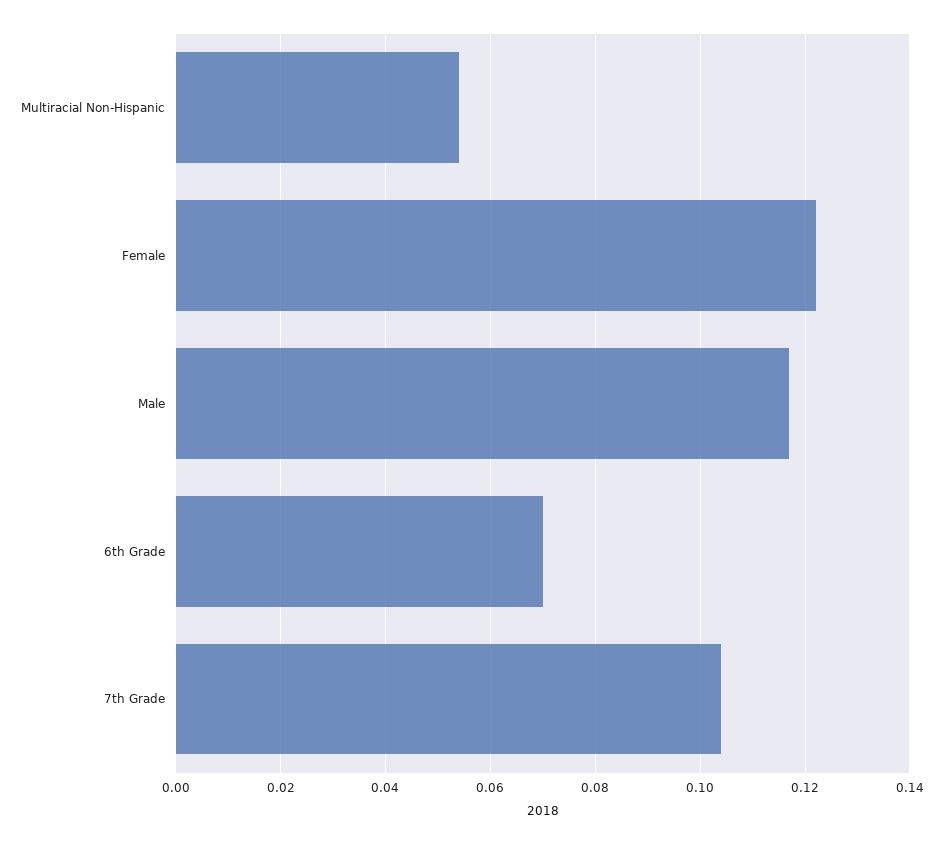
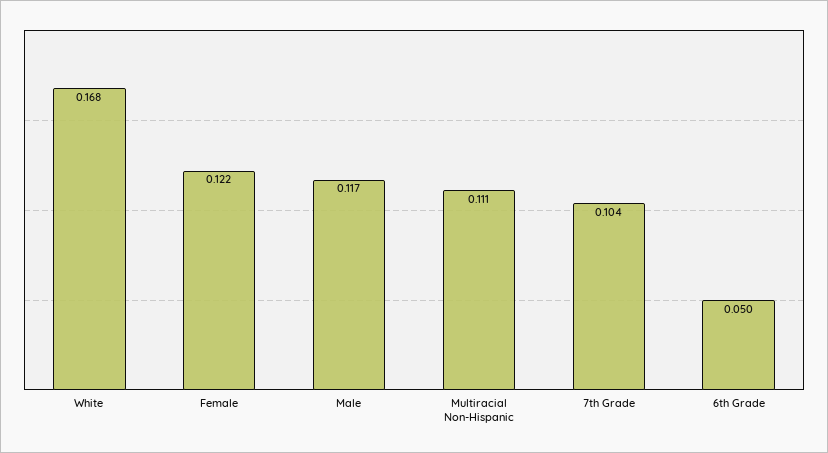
  {
-   "Multiracial Non-Hispanic": 0.055,
+   "Multiracial Non-Hispanic": 0.111,
    "Female": 0.122,
    "Male": 0.117,
-   "6th Grade": 0.07,
+   "6th Grade": 0.05,
-   "7th Grade": 0.104
+   "7th Grade": 0.104,
+   "White": 0.168
  }

